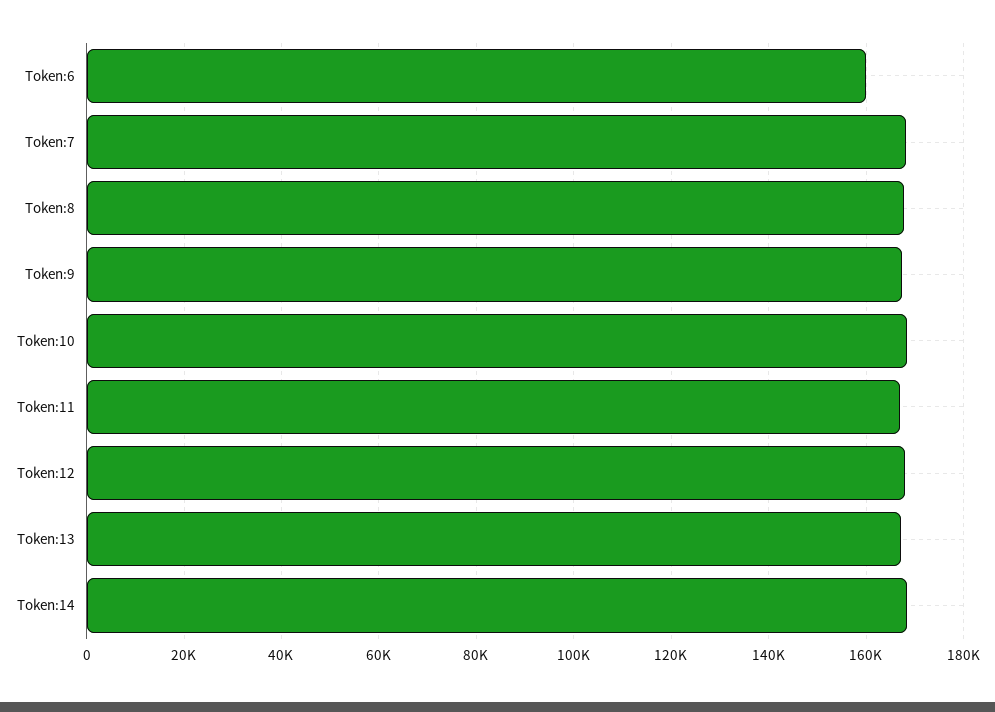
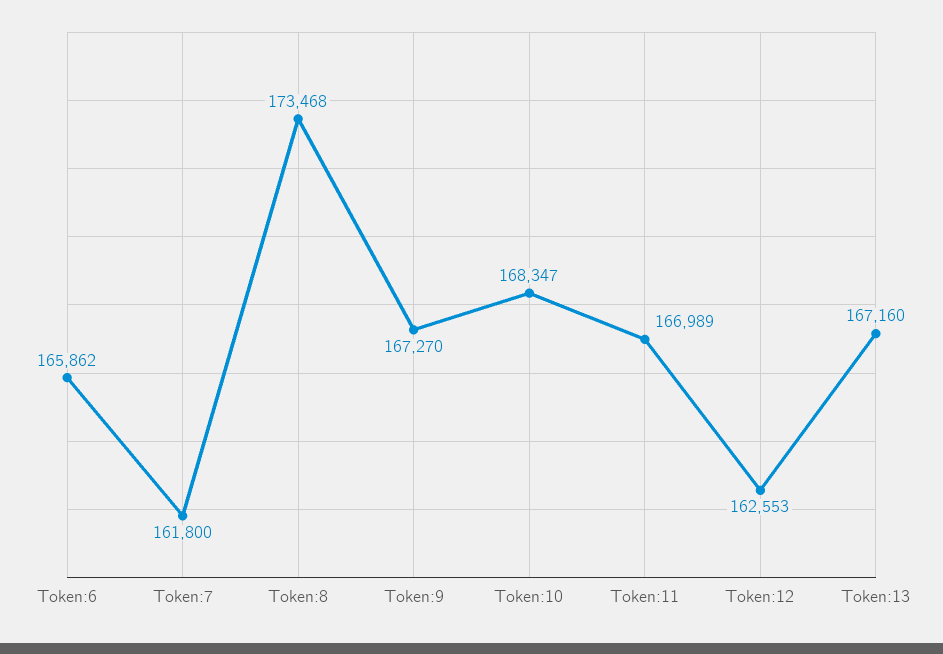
  {
-   "Token:6": 160000,
+   "Token:6": 165862,
-   "Token:7": 168000,
+   "Token:7": 161800,
-   "Token:8": 168000,
+   "Token:8": 173468,
    "Token:9": 167270,
    "Token:10": 168347,
    "Token:11": 166989,
-   "Token:12": 168000,
+   "Token:12": 162553,
-   "Token:13": 167160,
+   "Token:13": 167160
-   "Token:14": 168000
  }

